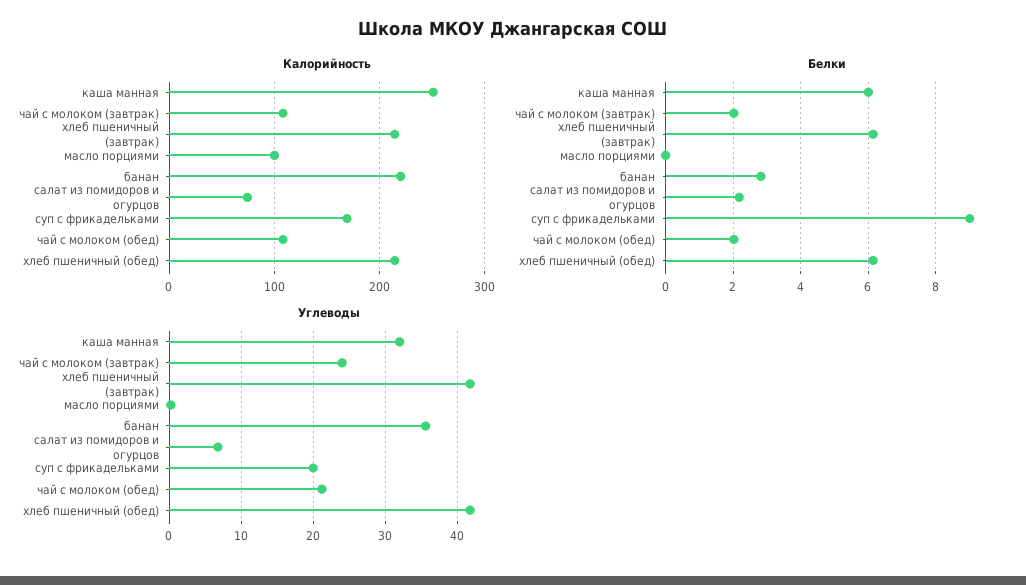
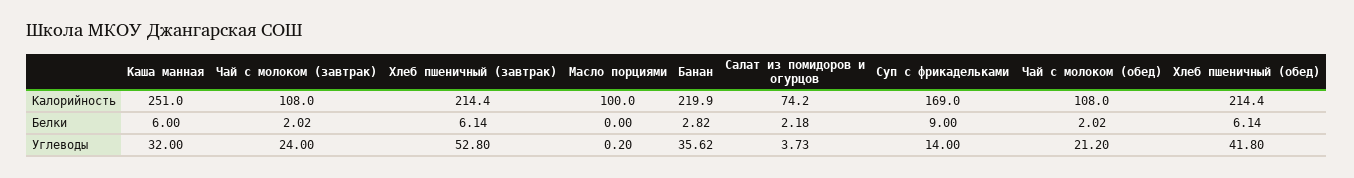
  {
    "Калорийность": {
      "каша манная": 251,
      "чай с молоком (завтрак)": 108,
      "хлеб пшеничный (завтрак)": 214.4,
      "масло порциями": 100,
      "банан": 219.9,
      "салат из помидоров и огурцов": 74.2,
      "суп с фрикадельками": 169,
      "чай с молоком (обед)": 108,
      "хлеб пшеничный (обед)": 214.4
    },
    "Белки": {
      "каша манная": 6,
      "чай с молоком (завтрак)": 2.02,
      "хлеб пшеничный (завтрак)": 6.14,
      "масло порциями": 0,
      "банан": 2.82,
      "салат из помидоров и огурцов": 2.18,
      "суп с фрикадельками": 9,
      "чай с молоком (обед)": 2.02,
      "хлеб пшеничный (обед)": 6.14
    },
    "Углеводы": {
      "каша манная": 32,
      "чай с молоком (завтрак)": 24,
-     "хлеб пшеничный (завтрак)": 42,
+     "хлеб пшеничный (завтрак)": 52.8,
      "масло порциями": 0.2,
      "банан": 35.62,
-     "салат из помидоров и огурцов": 7,
+     "салат из помидоров и огурцов": 3.73,
-     "суп с фрикадельками": 20,
+     "суп с фрикадельками": 14,
      "чай с молоком (обед)": 21.2,
      "хлеб пшеничный (обед)": 41.8
    }
  }

